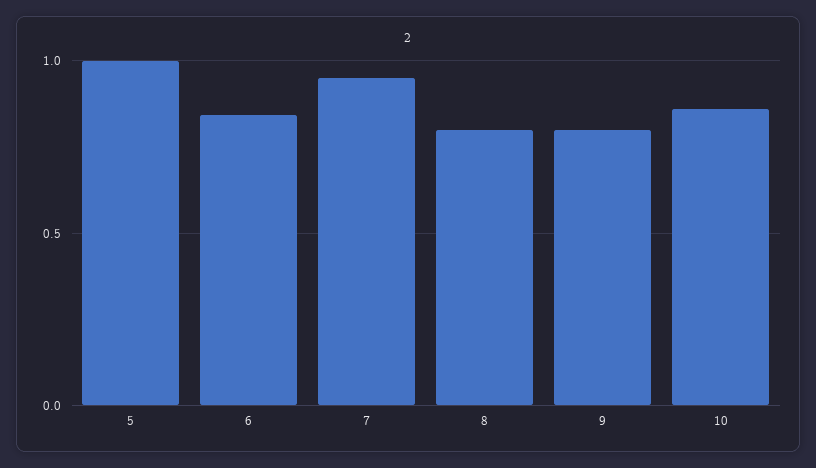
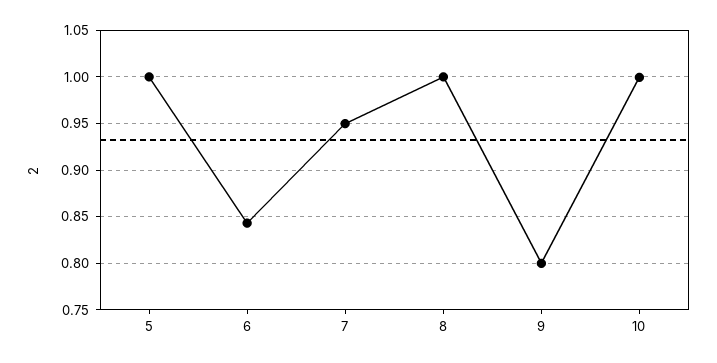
  {
    "5": 1,
    "6": 0.84,
    "7": 0.95,
-   "8": 0.8,
+   "8": 1,
    "9": 0.8,
-   "10": 0.85
+   "10": 1
  }

